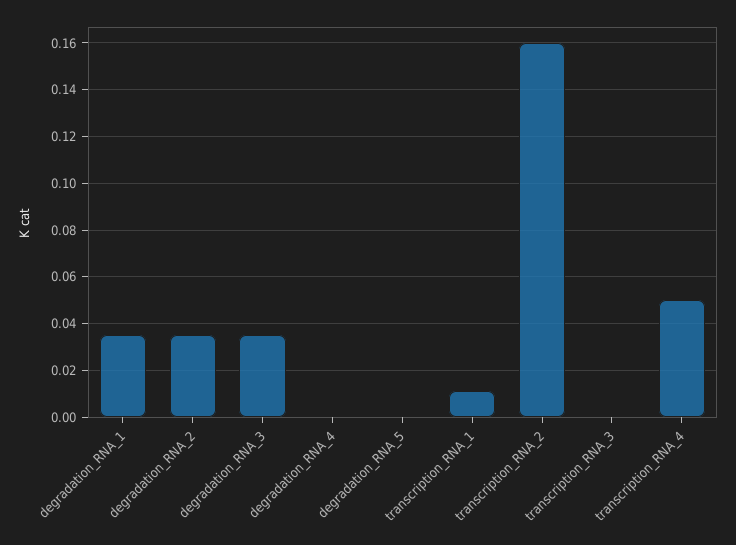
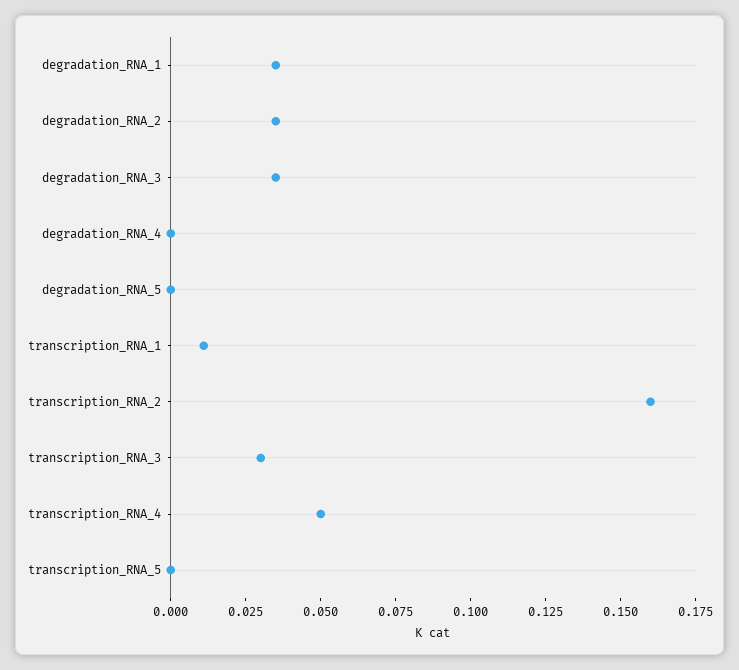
  {
    "degradation_RNA_1": 0.035,
    "degradation_RNA_2": 0.035,
    "degradation_RNA_3": 0.035,
    "degradation_RNA_4": 0,
    "degradation_RNA_5": 0,
    "transcription_RNA_1": 0.01,
    "transcription_RNA_2": 0.16,
-   "transcription_RNA_3": 0,
+   "transcription_RNA_3": 0.03,
-   "transcription_RNA_4": 0.05
+   "transcription_RNA_4": 0.05,
+   "transcription_RNA_5": 0
  }

